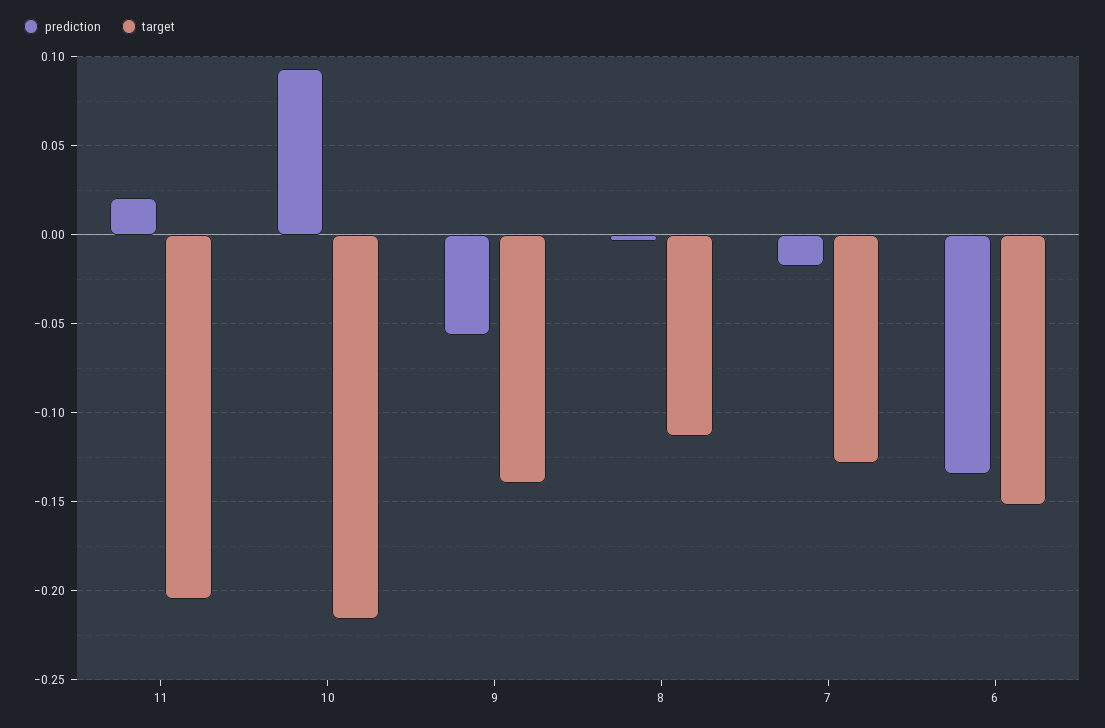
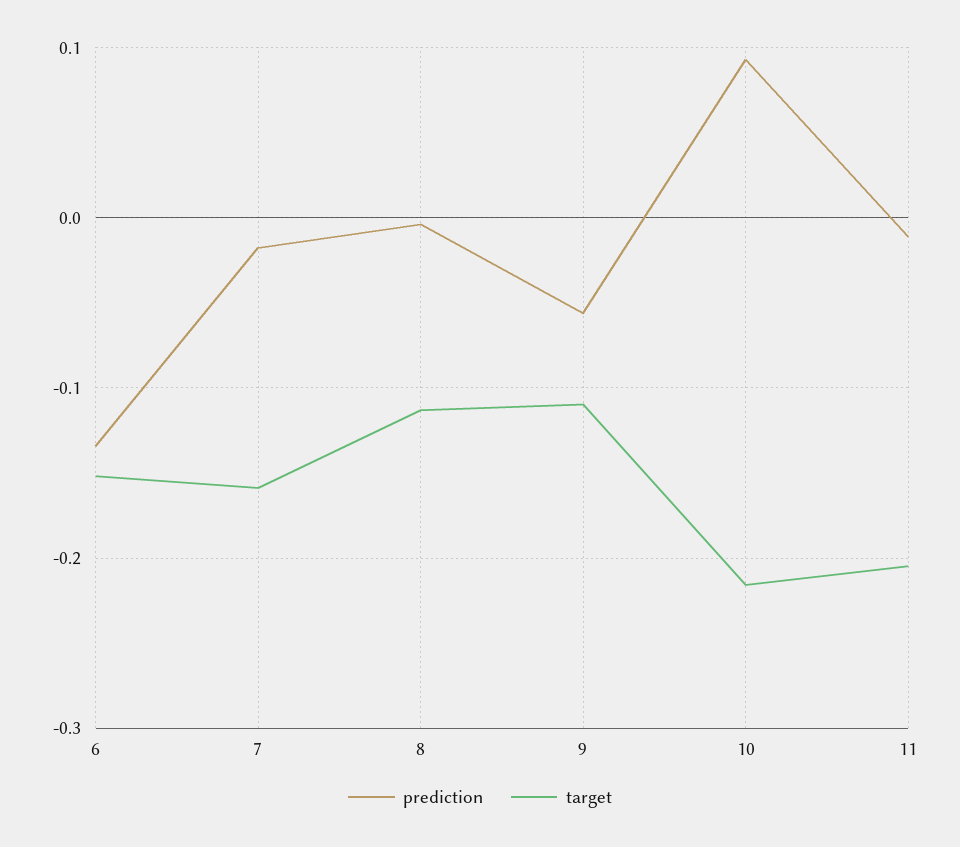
  {
    "prediction": {
-     "11": 0.02,
+     "11": -0.01,
      "10": 0.095,
      "9": -0.055,
      "8": -0.005,
      "7": -0.02,
      "6": -0.135
    },
    "target": {
      "11": -0.205,
      "10": -0.215,
-     "9": -0.14,
+     "9": -0.11,
      "8": -0.115,
-     "7": -0.13,
+     "7": -0.16,
      "6": -0.15
    }
  }

